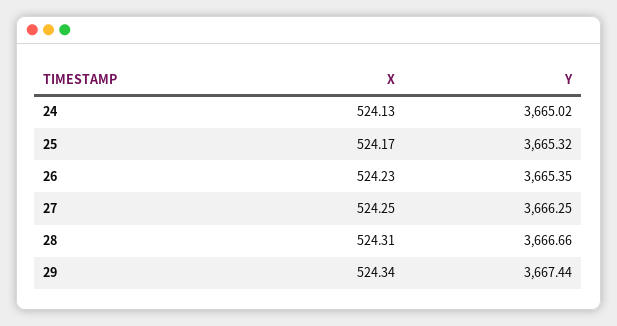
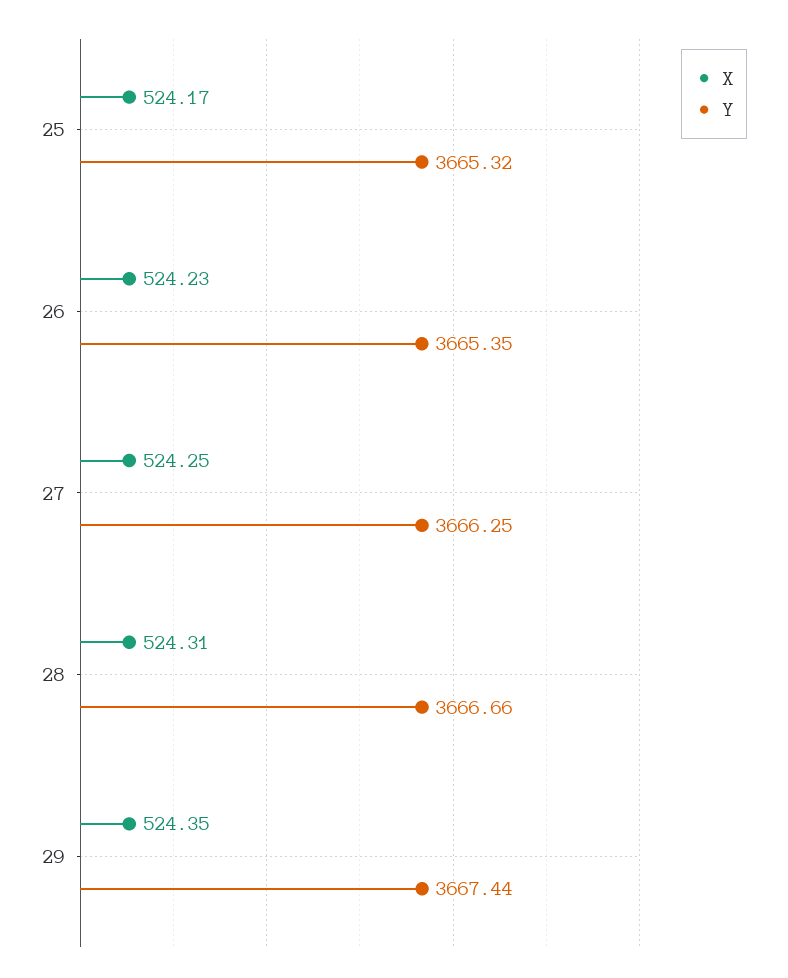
  {
    "X": {
-     "24": 524.13,
      "25": 524.17,
      "26": 524.23,
      "27": 524.25,
      "28": 524.31,
-     "29": 524.34
+     "29": 524.35
    },
    "Y": {
-     "24": 3665.02,
      "25": 3665.32,
      "26": 3665.35,
      "27": 3666.25,
      "28": 3666.66,
      "29": 3667.44
    }
  }

